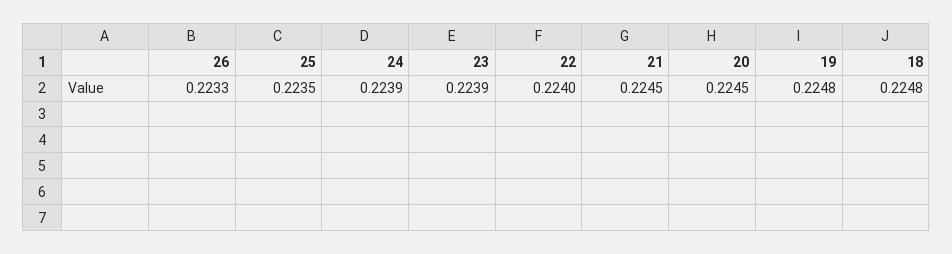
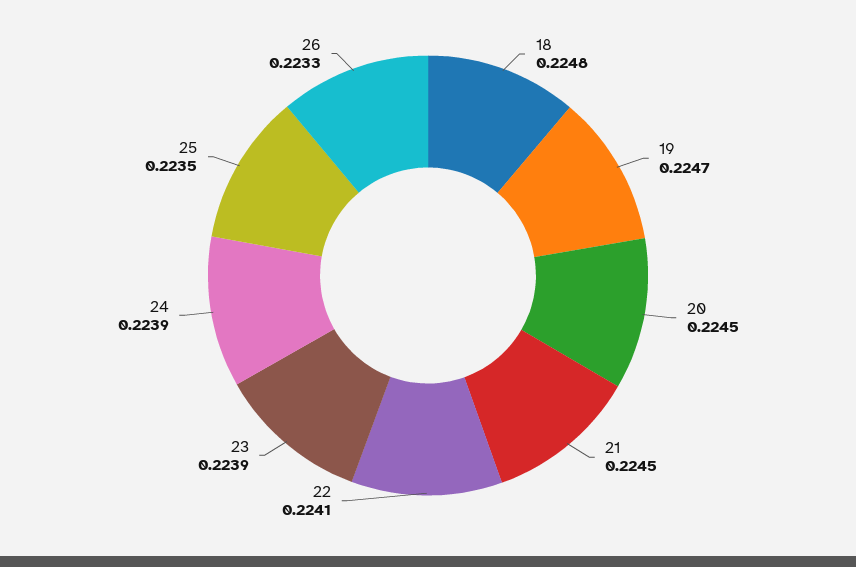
  {
    "26": 0.2233,
    "25": 0.2235,
    "24": 0.2239,
    "23": 0.2239,
-   "22": 0.224,
+   "22": 0.2241,
    "21": 0.2245,
    "20": 0.2245,
-   "19": 0.2248,
+   "19": 0.2247,
    "18": 0.2248
  }

